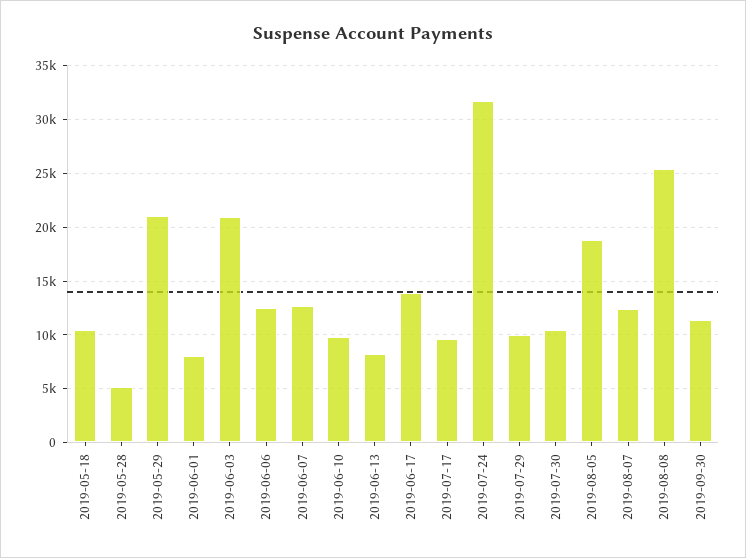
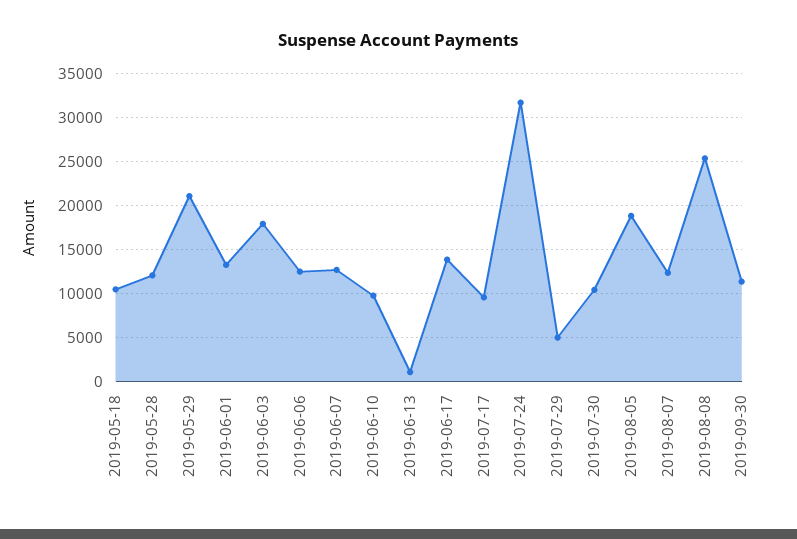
  {
    "2019-05-18": 10000,
-   "2019-05-28": 5000,
+   "2019-05-28": 12000,
    "2019-05-29": 21000,
-   "2019-06-01": 8000,
+   "2019-06-01": 13000,
-   "2019-06-03": 21000,
+   "2019-06-03": 18000,
    "2019-06-06": 12000,
    "2019-06-07": 13000,
    "2019-06-10": 10000,
-   "2019-06-13": 8000,
+   "2019-06-13": 1000,
    "2019-06-17": 14000,
    "2019-07-17": 10000,
    "2019-07-24": 32000,
-   "2019-07-29": 10000,
+   "2019-07-29": 5000,
    "2019-07-30": 10000,
    "2019-08-05": 19000,
    "2019-08-07": 12000,
    "2019-08-08": 25000,
    "2019-09-30": 11000
  }

